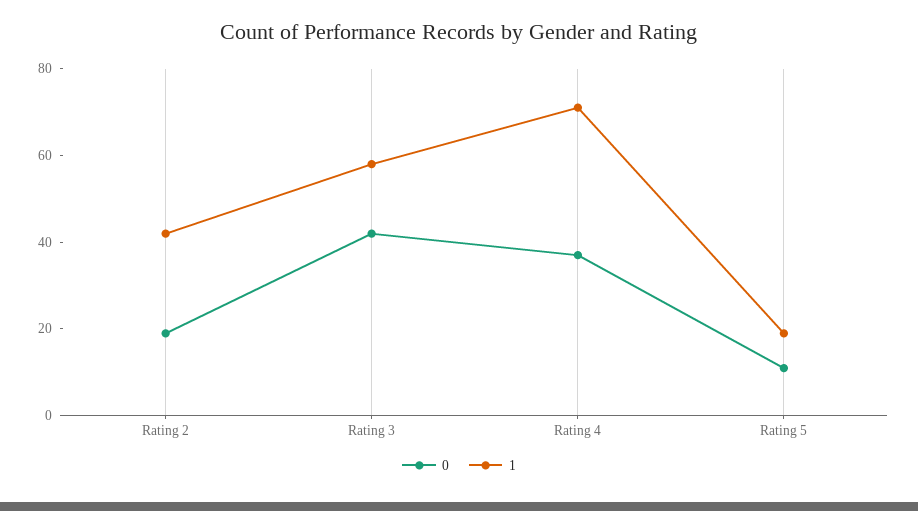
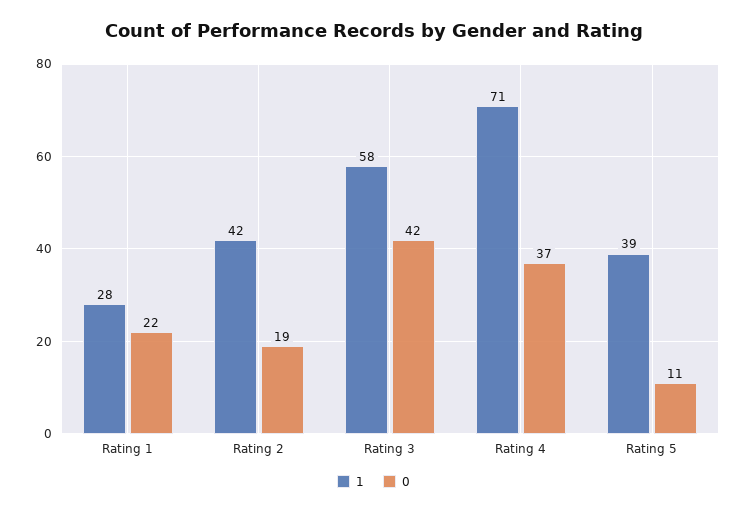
  {
    "0": {
      "Rating 2": 19,
      "Rating 3": 42,
      "Rating 4": 37,
-     "Rating 5": 11
+     "Rating 5": 11,
+     "Rating 1": 22
    },
    "1": {
      "Rating 2": 42,
      "Rating 3": 58,
      "Rating 4": 71,
-     "Rating 5": 20
+     "Rating 5": 39,
+     "Rating 1": 28
    }
  }

